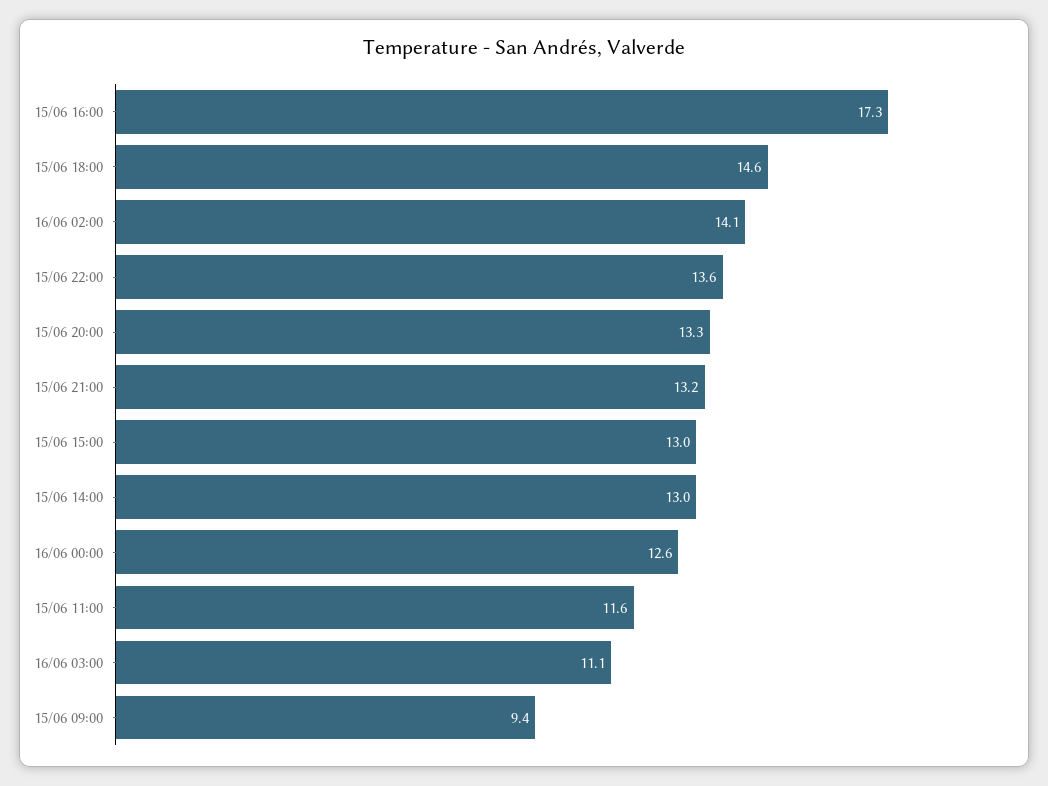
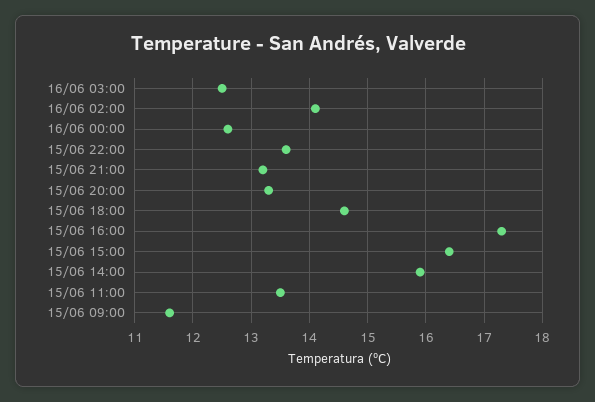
  {
    "15/06 16:00": 17.3,
    "15/06 18:00": 14.6,
    "16/06 02:00": 14.1,
    "15/06 22:00": 13.6,
    "15/06 20:00": 13.3,
    "15/06 21:00": 13.2,
-   "15/06 15:00": 13,
+   "15/06 15:00": 16.5,
-   "15/06 14:00": 13,
+   "15/06 14:00": 16,
    "16/06 00:00": 12.6,
-   "15/06 11:00": 11.6,
+   "15/06 11:00": 13.5,
-   "16/06 03:00": 11.1,
+   "16/06 03:00": 12.5,
-   "15/06 09:00": 9.4
+   "15/06 09:00": 11.5
  }

